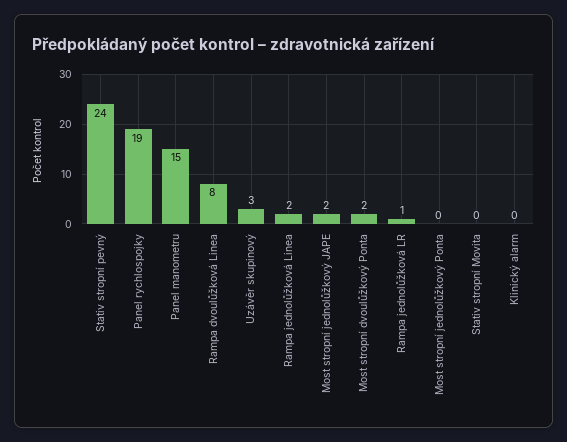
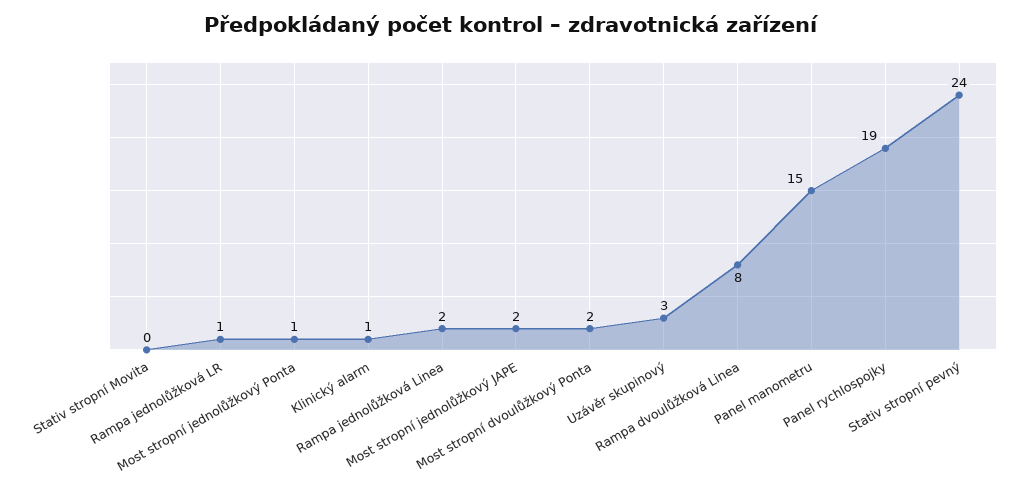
  {
    "Stativ stropní pevný": 24,
    "Panel rychlospojky": 19,
    "Panel manometru": 15,
    "Rampa dvoulůžková Linea": 8,
    "Uzávěr skupinový": 3,
    "Rampa jednolůžková Linea": 2,
    "Most stropní jednolůžkový JAPE": 2,
    "Most stropní dvoulůžkový Ponta": 2,
    "Rampa jednolůžková LR": 1,
-   "Most stropní jednolůžkový Ponta": 0,
+   "Most stropní jednolůžkový Ponta": 1,
    "Stativ stropní Movita": 0,
-   "Klinický alarm": 0
+   "Klinický alarm": 1
  }

